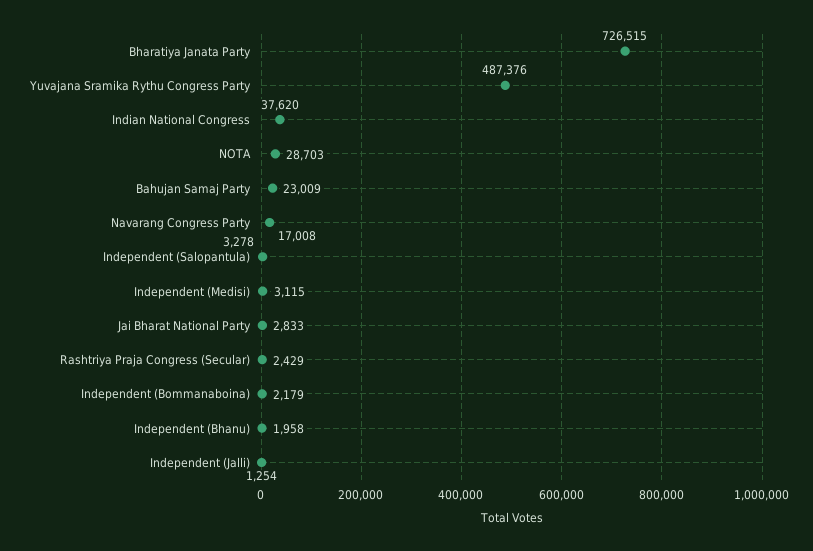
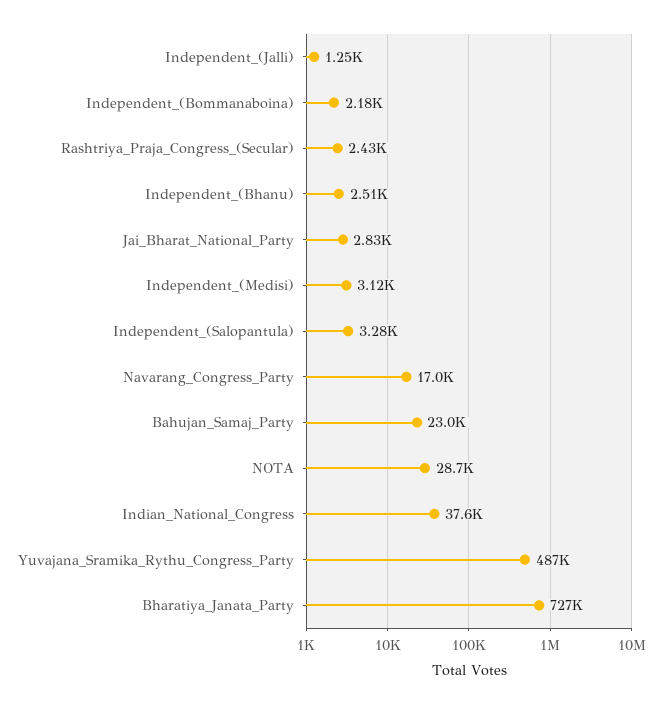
  {
    "Bharatiya Janata Party": 726515,
    "Yuvajana Sramika Rythu Congress Party": 487376,
    "Indian National Congress": 37620,
    "NOTA": 28703,
    "Bahujan Samaj Party": 23009,
    "Navarang Congress Party": 17008,
    "Independent (Salopantula)": 3278,
    "Independent (Medisi)": 3115,
    "Jai Bharat National Party": 2833,
    "Rashtriya Praja Congress (Secular)": 2429,
    "Independent (Bommanaboina)": 2179,
-   "Independent (Bhanu)": 1958,
+   "Independent (Bhanu)": 2510,
    "Independent (Jalli)": 1254
  }

